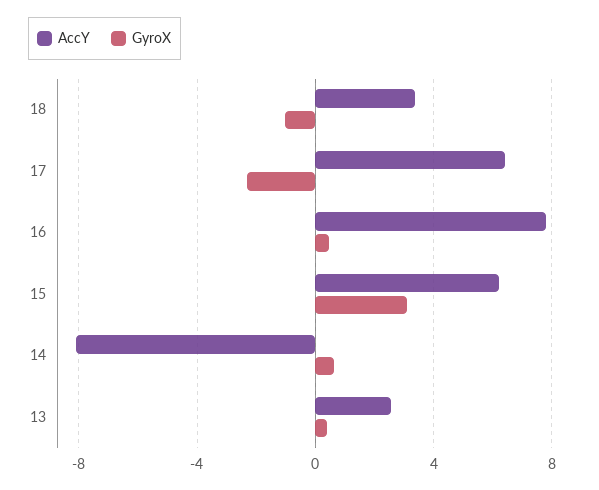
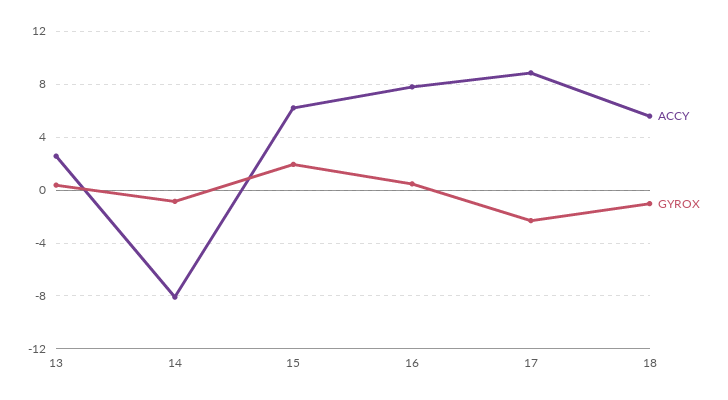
  {
    "AccY": {
-     "18": 3.5,
+     "18": 5.5,
-     "17": 6.5,
+     "17": 9,
      "16": 8,
      "15": 6,
      "14": -8,
      "13": 2.5
    },
    "GyroX": {
      "18": -1,
      "17": -2.5,
      "16": 0.5,
-     "15": 3,
+     "15": 2,
-     "14": 0.5,
+     "14": -1,
      "13": 0.5
    }
  }

